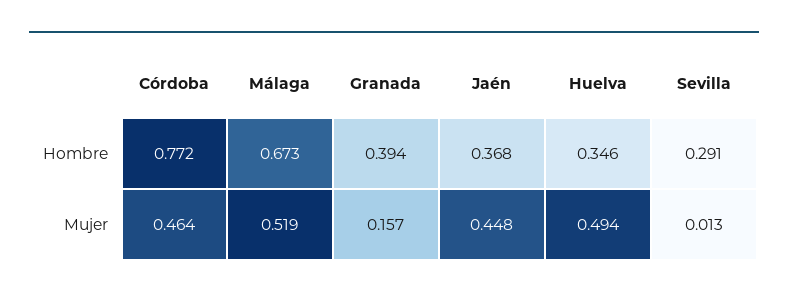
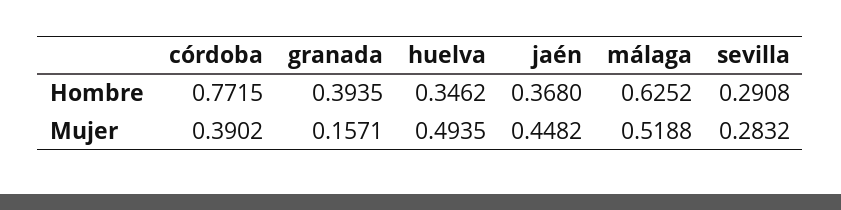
  {
    "Córdoba": {
      "Hombre": 0.7715,
-     "Mujer": 0.464
+     "Mujer": 0.3902
    },
    "Málaga": {
-     "Hombre": 0.673,
+     "Hombre": 0.6252,
      "Mujer": 0.5188
    },
    "Granada": {
      "Hombre": 0.3935,
      "Mujer": 0.1571
    },
    "Jaén": {
      "Hombre": 0.368,
      "Mujer": 0.4482
    },
    "Huelva": {
      "Hombre": 0.3462,
      "Mujer": 0.4935
    },
    "Sevilla": {
      "Hombre": 0.2908,
-     "Mujer": 0.013
+     "Mujer": 0.2832
    }
  }

